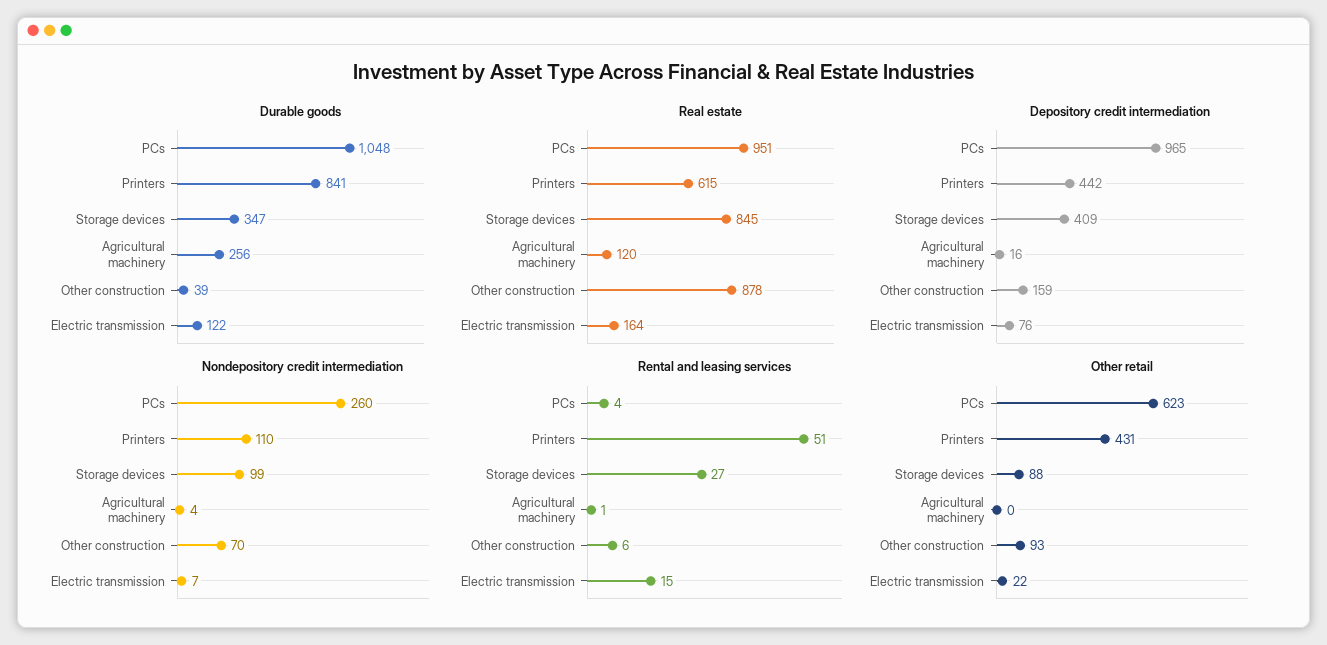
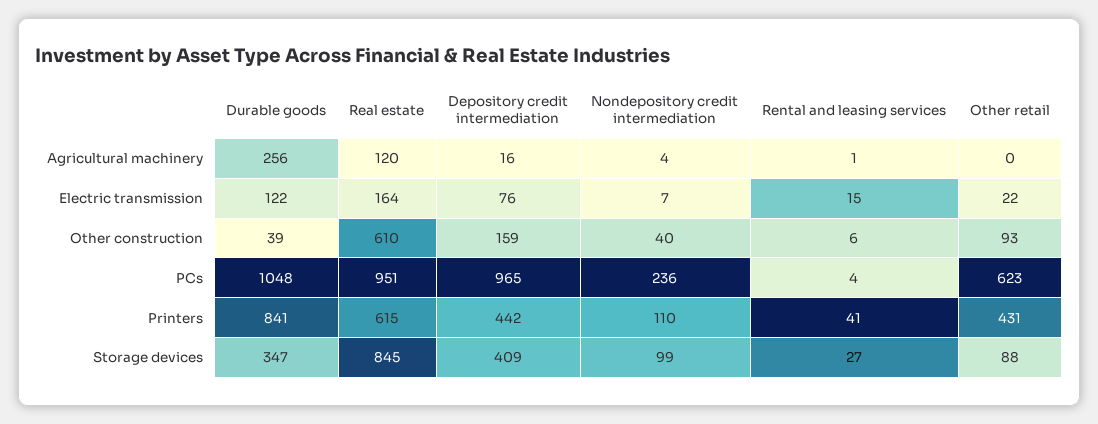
  {
    "Durable goods": {
      "PCs": 1048,
      "Printers": 841,
      "Storage devices": 347,
      "Agricultural machinery": 256,
      "Other construction": 39,
      "Electric transmission": 122
    },
    "Real estate": {
      "PCs": 951,
      "Printers": 615,
      "Storage devices": 845,
      "Agricultural machinery": 120,
-     "Other construction": 878,
+     "Other construction": 610,
      "Electric transmission": 164
    },
    "Depository credit intermediation": {
      "PCs": 965,
      "Printers": 442,
      "Storage devices": 409,
      "Agricultural machinery": 16,
      "Other construction": 159,
      "Electric transmission": 76
    },
    "Nondepository credit intermediation": {
-     "PCs": 260,
+     "PCs": 236,
      "Printers": 110,
      "Storage devices": 99,
      "Agricultural machinery": 4,
-     "Other construction": 70,
+     "Other construction": 40,
      "Electric transmission": 7
    },
    "Rental and leasing services": {
      "PCs": 4,
-     "Printers": 51,
+     "Printers": 41,
      "Storage devices": 27,
      "Agricultural machinery": 1,
      "Other construction": 6,
      "Electric transmission": 15
    },
    "Other retail": {
      "PCs": 623,
      "Printers": 431,
      "Storage devices": 88,
      "Agricultural machinery": 0,
      "Other construction": 93,
      "Electric transmission": 22
    }
  }

